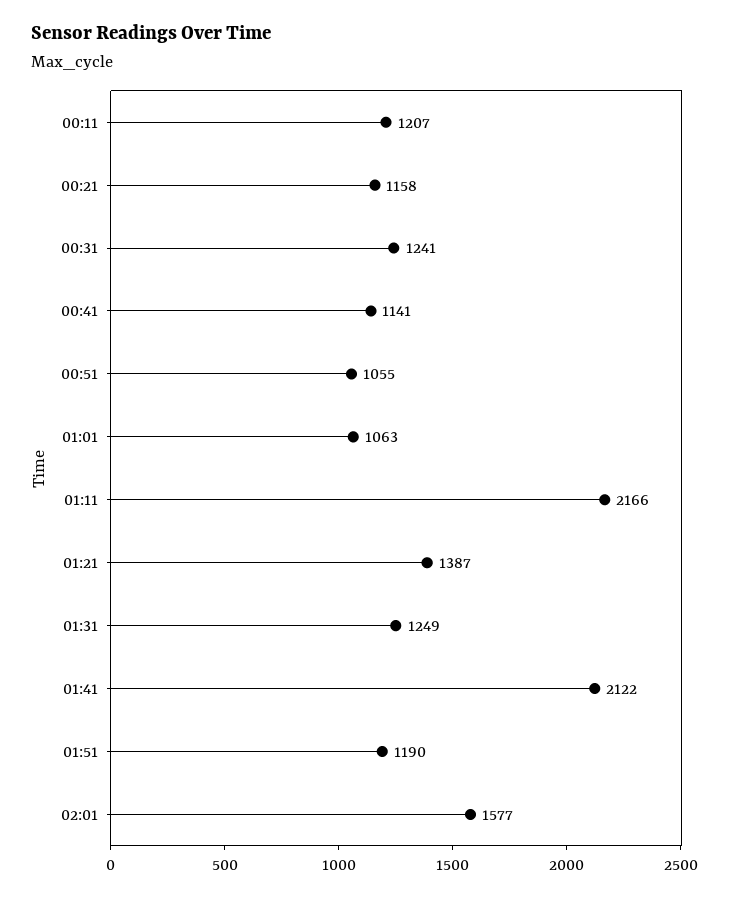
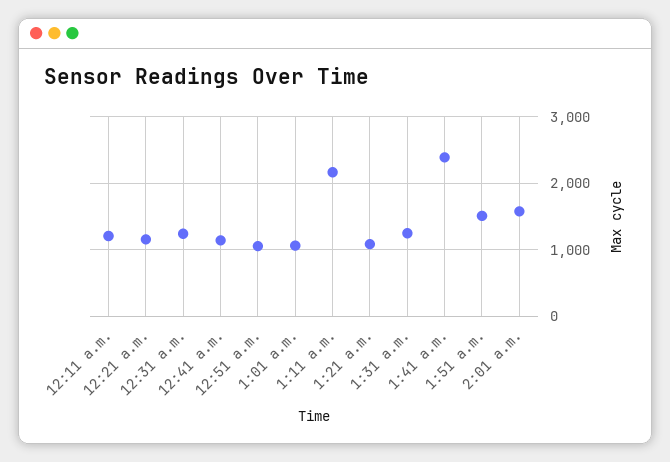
  {
    "00:11": 1207,
    "00:21": 1158,
    "00:31": 1241,
    "00:41": 1141,
    "00:51": 1055,
    "01:01": 1063,
    "01:11": 2166,
-   "01:21": 1387,
+   "01:21": 1100,
    "01:31": 1249,
-   "01:41": 2122,
+   "01:41": 2400,
-   "01:51": 1190,
+   "01:51": 1500,
    "02:01": 1577
  }

